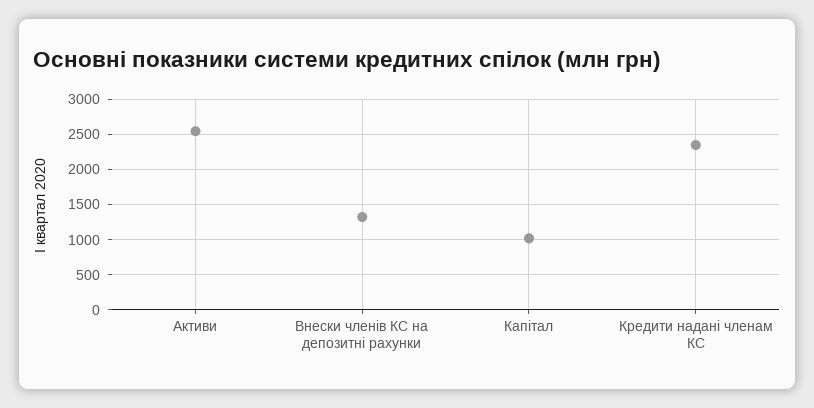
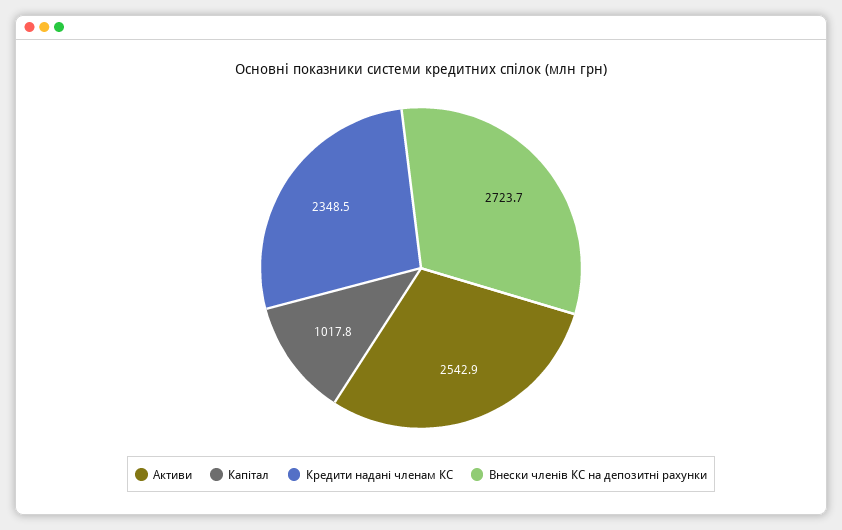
  {
    "Активи": 2542.9,
-   "Внески членів КС на депозитні рахунки": 1300,
+   "Внески членів КС на депозитні рахунки": 2723.7,
    "Капітал": 1017.8,
    "Кредити надані членам КС": 2348.5
  }

